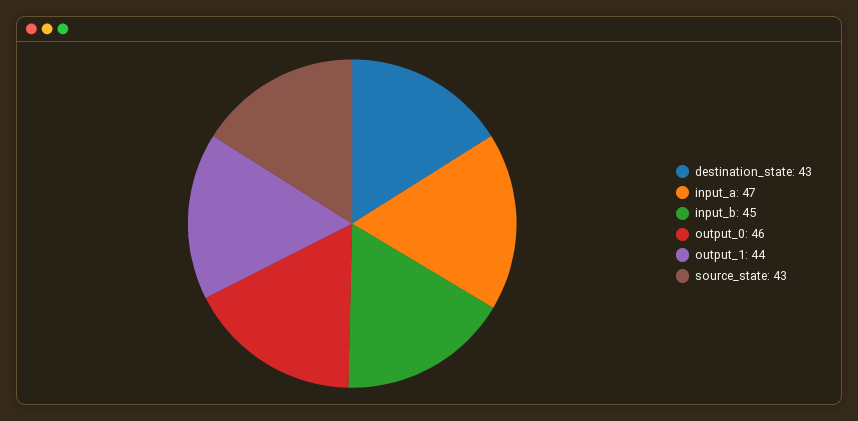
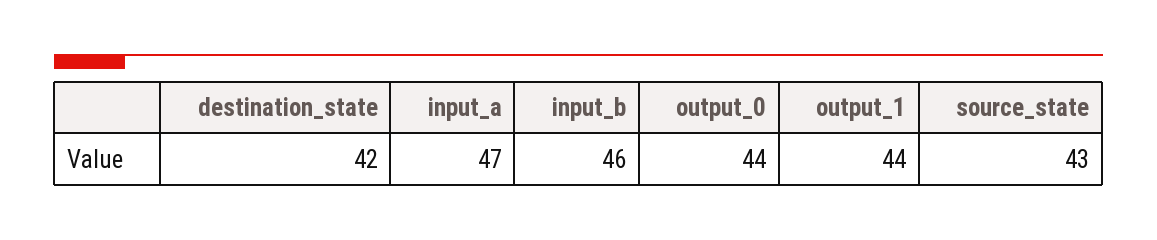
  {
-   "destination_state": 43,
+   "destination_state": 42,
    "input_a": 47,
-   "input_b": 45,
+   "input_b": 46,
-   "output_0": 46,
+   "output_0": 44,
    "output_1": 44,
    "source_state": 43
  }

